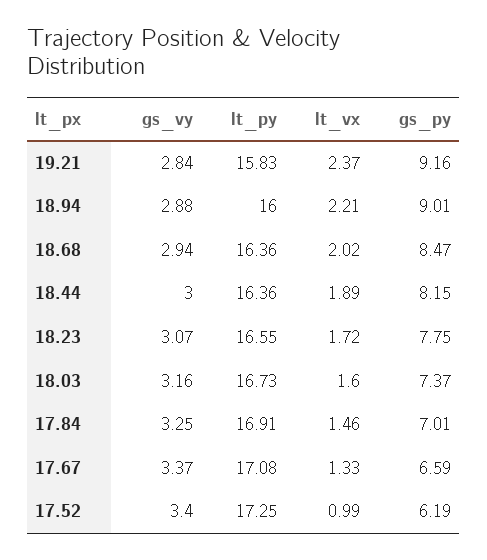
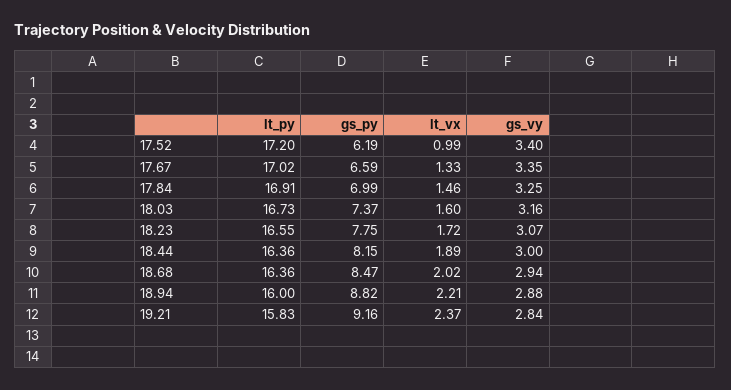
  {
    "gs_vy": {
      "19.21": 2.84,
      "18.94": 2.88,
      "18.68": 2.94,
      "18.44": 3,
      "18.23": 3.07,
      "18.03": 3.16,
      "17.84": 3.25,
-     "17.67": 3.37,
+     "17.67": 3.35,
      "17.52": 3.4
    },
    "lt_py": {
      "19.21": 15.83,
      "18.94": 16,
      "18.68": 16.36,
      "18.44": 16.36,
      "18.23": 16.55,
      "18.03": 16.73,
      "17.84": 16.91,
-     "17.67": 17.08,
+     "17.67": 17.02,
-     "17.52": 17.25
+     "17.52": 17.2
    },
    "lt_vx": {
      "19.21": 2.37,
      "18.94": 2.21,
      "18.68": 2.02,
      "18.44": 1.89,
      "18.23": 1.72,
      "18.03": 1.6,
      "17.84": 1.46,
      "17.67": 1.33,
      "17.52": 0.99
    },
    "gs_py": {
      "19.21": 9.16,
-     "18.94": 9.01,
+     "18.94": 8.82,
      "18.68": 8.47,
      "18.44": 8.15,
      "18.23": 7.75,
      "18.03": 7.37,
-     "17.84": 7.01,
+     "17.84": 6.99,
      "17.67": 6.59,
      "17.52": 6.19
    }
  }

